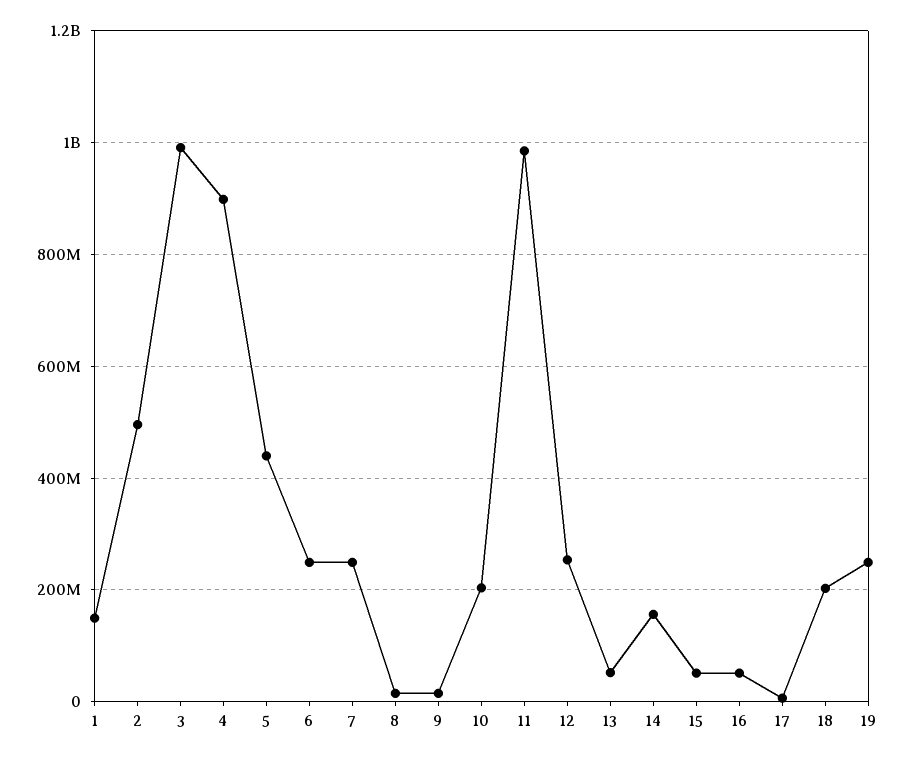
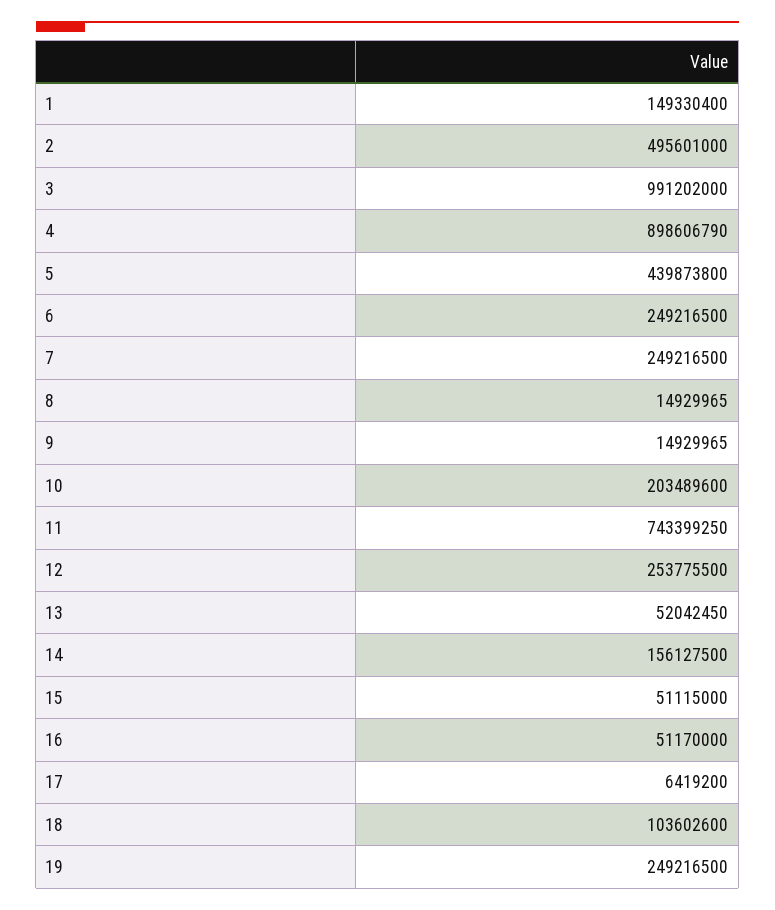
  {
    "1": 149330400,
    "2": 495601000,
    "3": 991202000,
    "4": 898606790,
    "5": 439873800,
    "6": 249216500,
    "7": 249216500,
    "8": 14929965,
    "9": 14929965,
    "10": 203489600,
-   "11": 980000000,
+   "11": 743399250,
    "12": 253775500,
    "13": 52042450,
    "14": 156127500,
    "15": 51115000,
    "16": 51170000,
    "17": 6419200,
-   "18": 200000000,
+   "18": 103602600,
    "19": 249216500
  }

